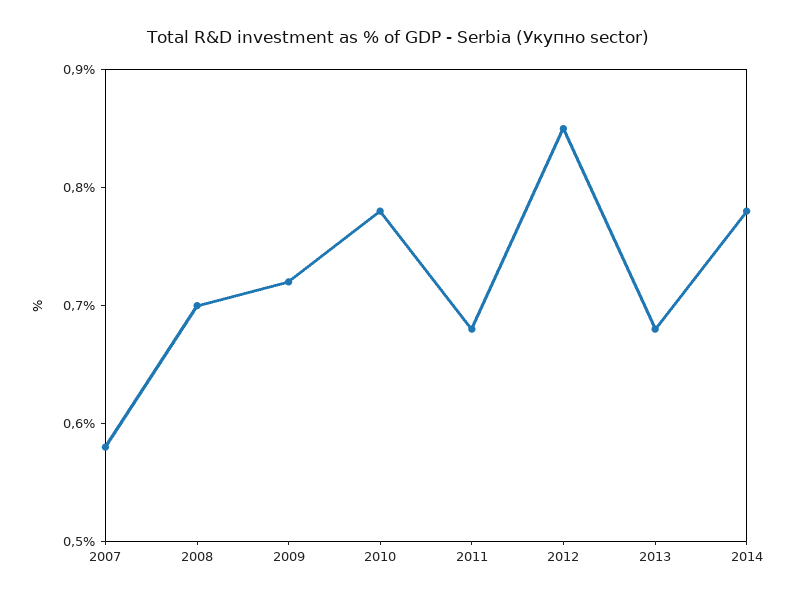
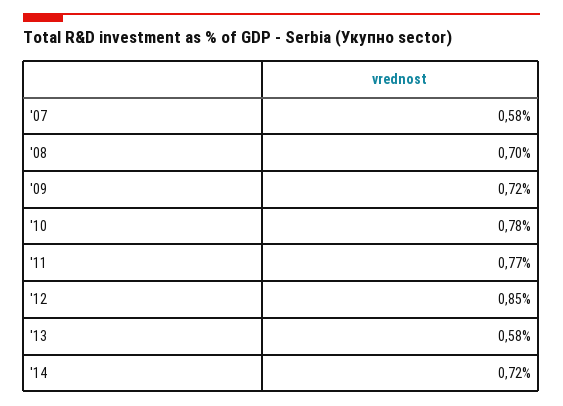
  {
    "2007": 0.58,
    "2008": 0.7,
    "2009": 0.72,
    "2010": 0.78,
-   "2011": 0.68,
+   "2011": 0.77,
    "2012": 0.85,
-   "2013": 0.68,
+   "2013": 0.58,
-   "2014": 0.78
+   "2014": 0.72
  }

